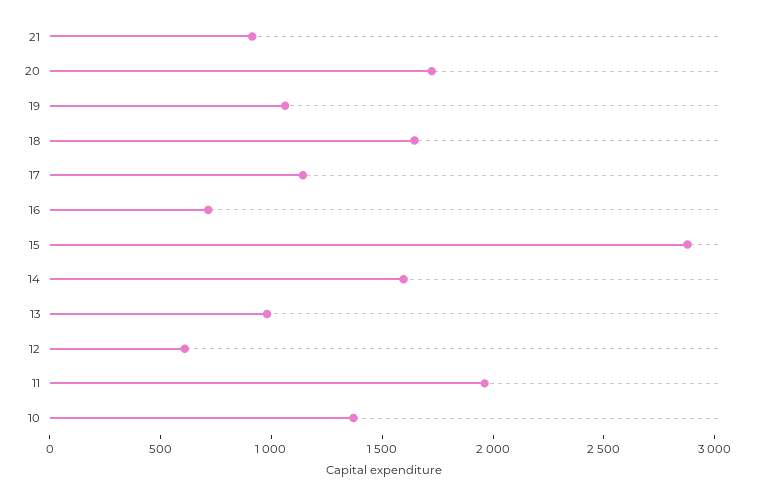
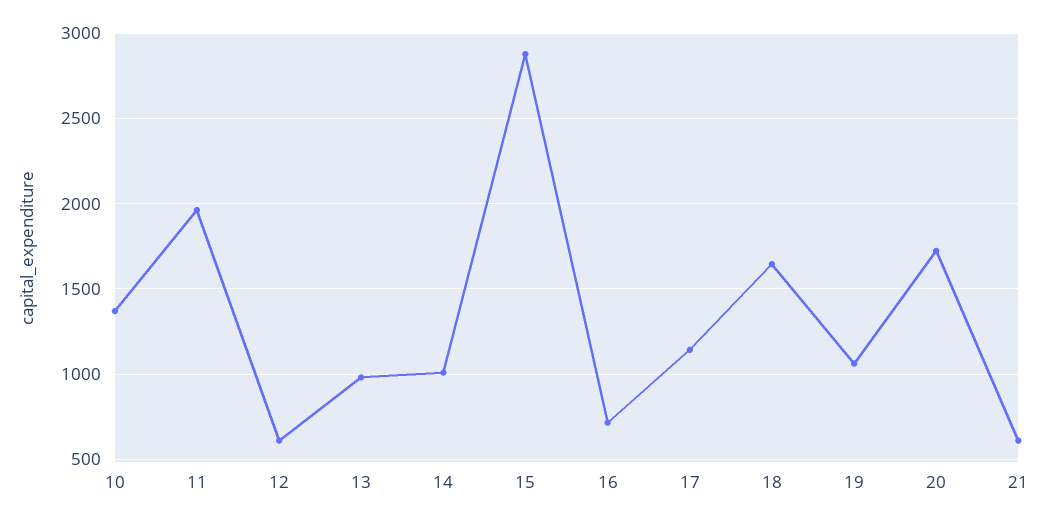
  {
-   "21": 900,
+   "21": 600,
    "20": 1700,
    "19": 1050,
    "18": 1650,
    "17": 1150,
    "16": 700,
    "15": 2900,
-   "14": 1600,
+   "14": 1000,
    "13": 1000,
    "12": 600,
    "11": 1950,
    "10": 1350
  }

